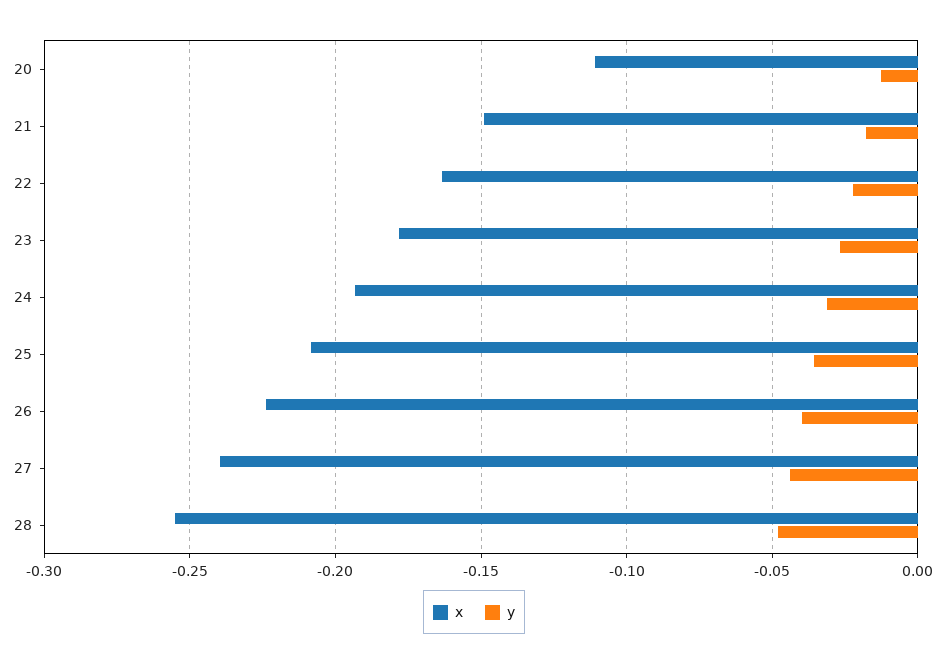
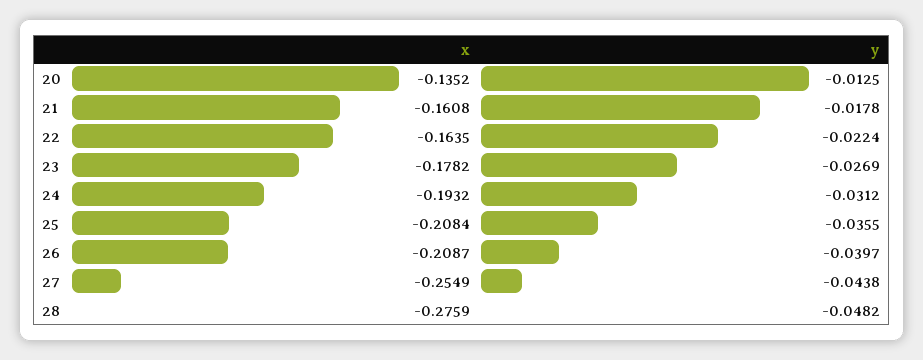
  {
    "x": {
-     "20": -0.11,
+     "20": -0.1352,
-     "21": -0.15,
+     "21": -0.1608,
      "22": -0.1635,
      "23": -0.1782,
      "24": -0.1932,
      "25": -0.2084,
-     "26": -0.225,
+     "26": -0.2087,
-     "27": -0.24,
+     "27": -0.2549,
-     "28": -0.255
+     "28": -0.2759
    },
    "y": {
      "20": -0.0125,
      "21": -0.0178,
      "22": -0.0224,
      "23": -0.0269,
      "24": -0.0312,
      "25": -0.0355,
      "26": -0.0397,
      "27": -0.0438,
      "28": -0.0482
    }
  }

